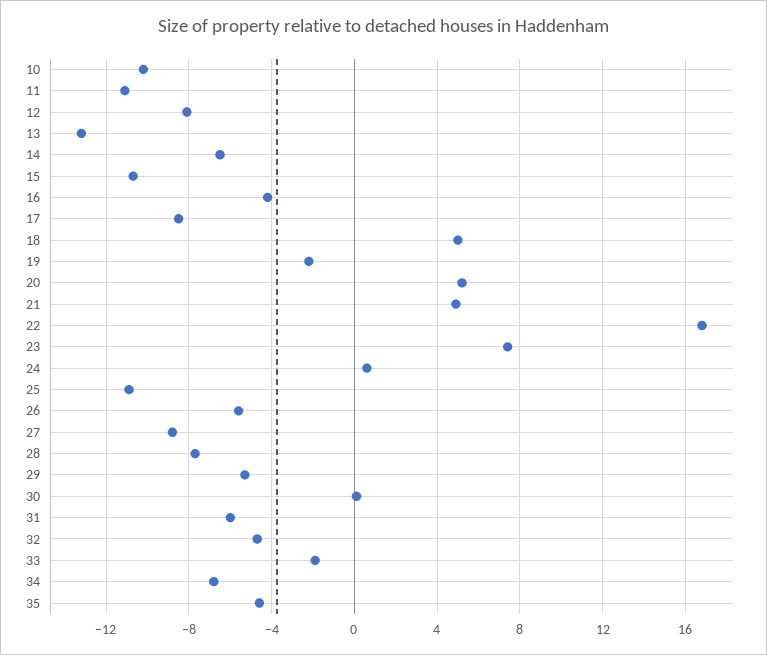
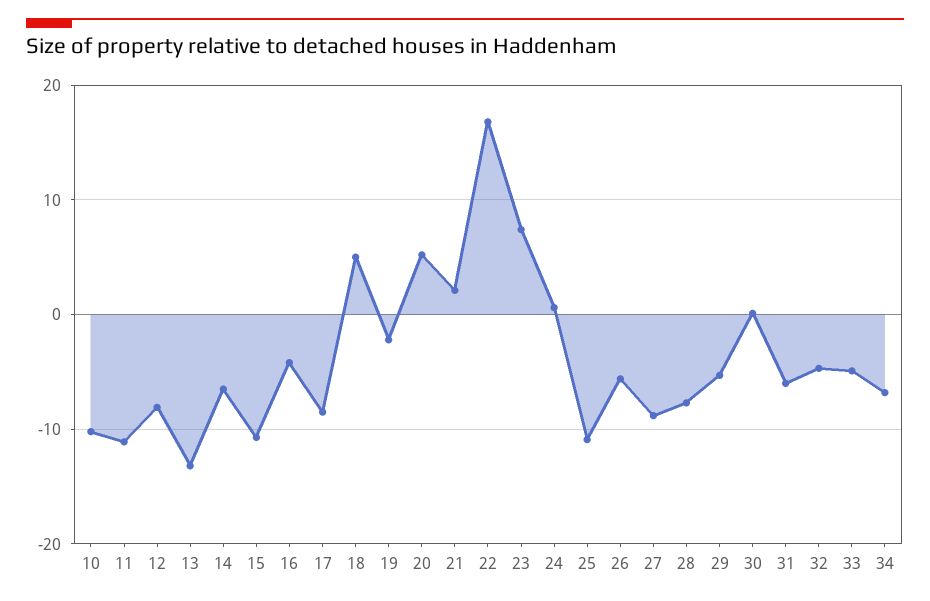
  {
    "10": -10,
    "11": -11,
    "12": -8,
    "13": -13,
    "14": -6.5,
    "15": -10.5,
    "16": -4,
    "17": -8.5,
    "18": 5,
    "19": -2,
    "20": 5,
-   "21": 5,
+   "21": 2,
    "22": 17,
    "23": 7.5,
    "24": 0.5,
    "25": -11,
    "26": -5.5,
    "27": -9,
    "28": -7.5,
    "29": -5.5,
    "30": 0,
    "31": -6,
    "32": -4.5,
-   "33": -2,
+   "33": -5,
-   "34": -7,
+   "34": -7
-   "35": -4.5
  }

